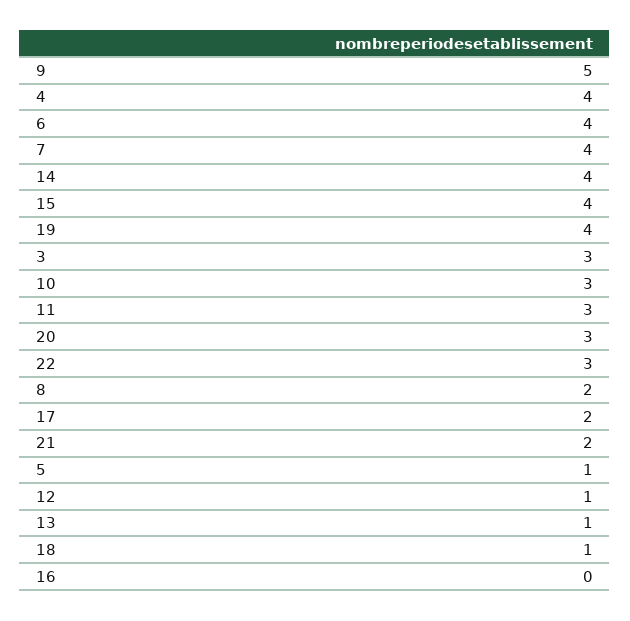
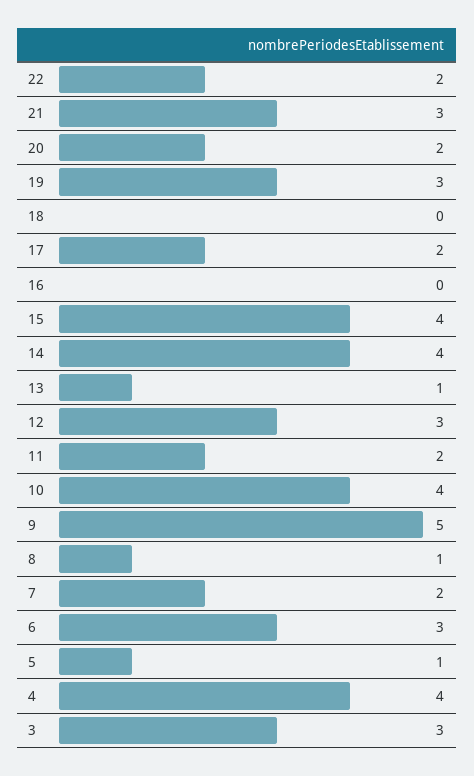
  {
    "9": 5,
    "4": 4,
-   "6": 4,
+   "6": 3,
-   "7": 4,
+   "7": 2,
    "14": 4,
    "15": 4,
-   "19": 4,
+   "19": 3,
    "3": 3,
-   "10": 3,
+   "10": 4,
-   "11": 3,
+   "11": 2,
-   "20": 3,
+   "20": 2,
-   "22": 3,
+   "22": 2,
-   "8": 2,
+   "8": 1,
    "17": 2,
-   "21": 2,
+   "21": 3,
    "5": 1,
-   "12": 1,
+   "12": 3,
    "13": 1,
-   "18": 1,
+   "18": 0,
    "16": 0
  }

